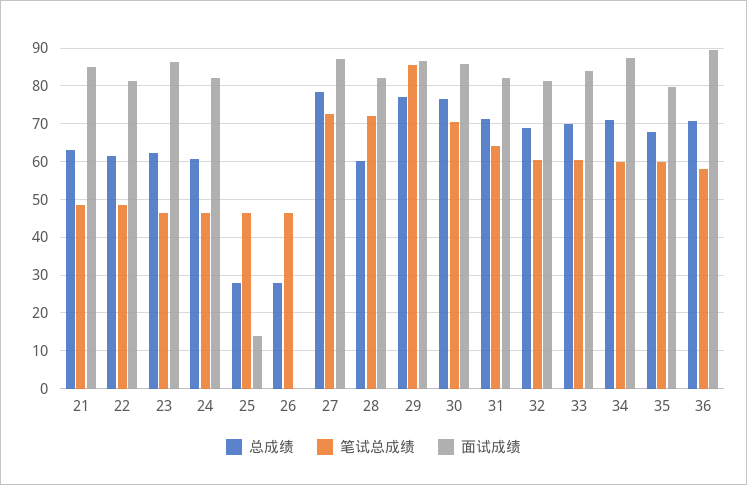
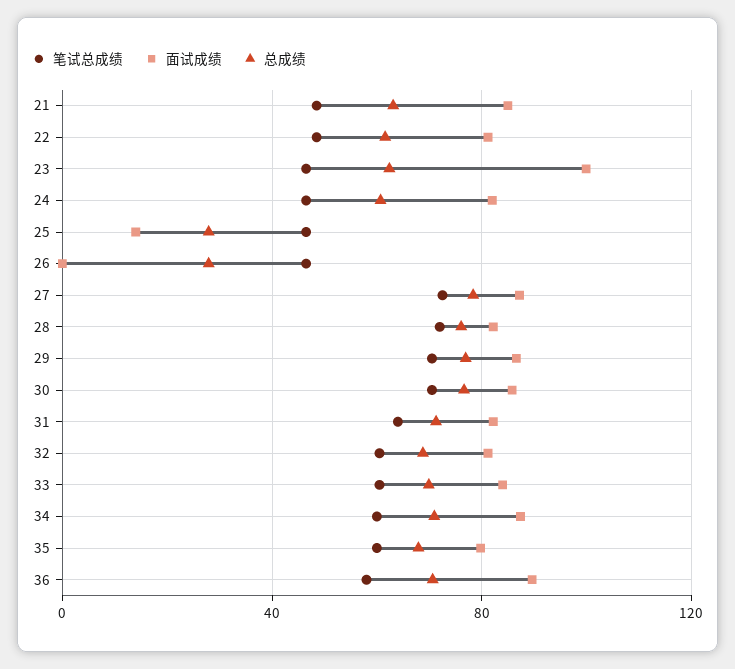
  {
    "总成绩": {
      "21": 64,
      "22": 62,
      "23": 62,
      "24": 60,
      "25": 28,
      "26": 28,
      "27": 78,
-     "28": 60,
+     "28": 75,
      "29": 76,
      "30": 76,
      "31": 72,
      "32": 68,
      "33": 70,
      "34": 70,
      "35": 68,
      "36": 70
    },
    "笔试总成绩": {
      "21": 48,
      "22": 48,
      "23": 46,
      "24": 46,
      "25": 46,
      "26": 46,
      "27": 72,
      "28": 72,
-     "29": 86,
+     "29": 70,
      "30": 70,
      "31": 64,
      "32": 60,
      "33": 60,
      "34": 60,
      "35": 60,
      "36": 58
    },
    "面试成绩": {
      "21": 86,
      "22": 82,
-     "23": 86,
+     "23": 100,
      "24": 82,
      "25": 14,
      "26": 0,
      "27": 88,
      "28": 82,
      "29": 86,
      "30": 86,
      "31": 82,
      "32": 82,
      "33": 84,
      "34": 88,
      "35": 80,
      "36": 90
    }
  }

